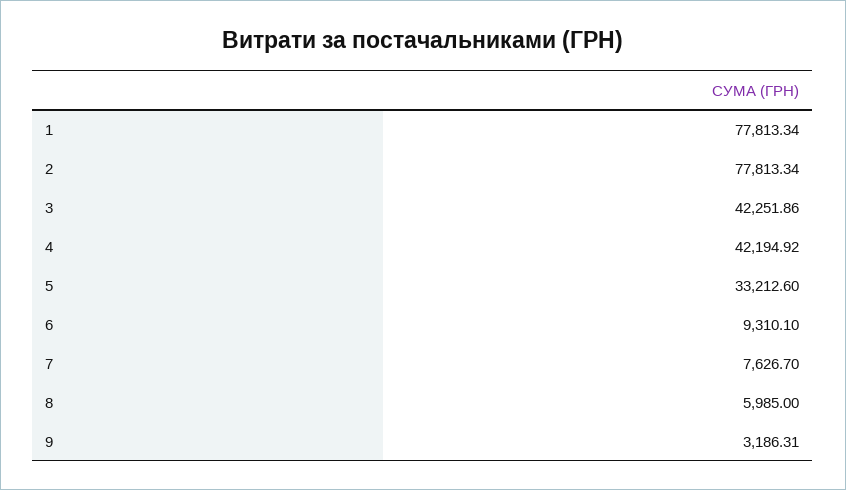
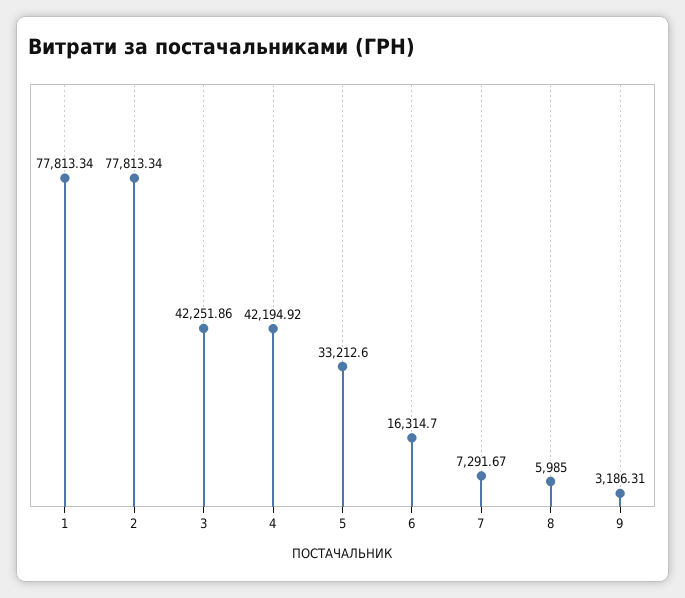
  {
    "1": 77813.34,
    "2": 77813.34,
    "3": 42251.86,
    "4": 42194.92,
    "5": 33212.6,
-   "6": 9310.1,
+   "6": 16314.7,
-   "7": 7626.7,
+   "7": 7291.67,
    "8": 5985,
    "9": 3186.31
  }

